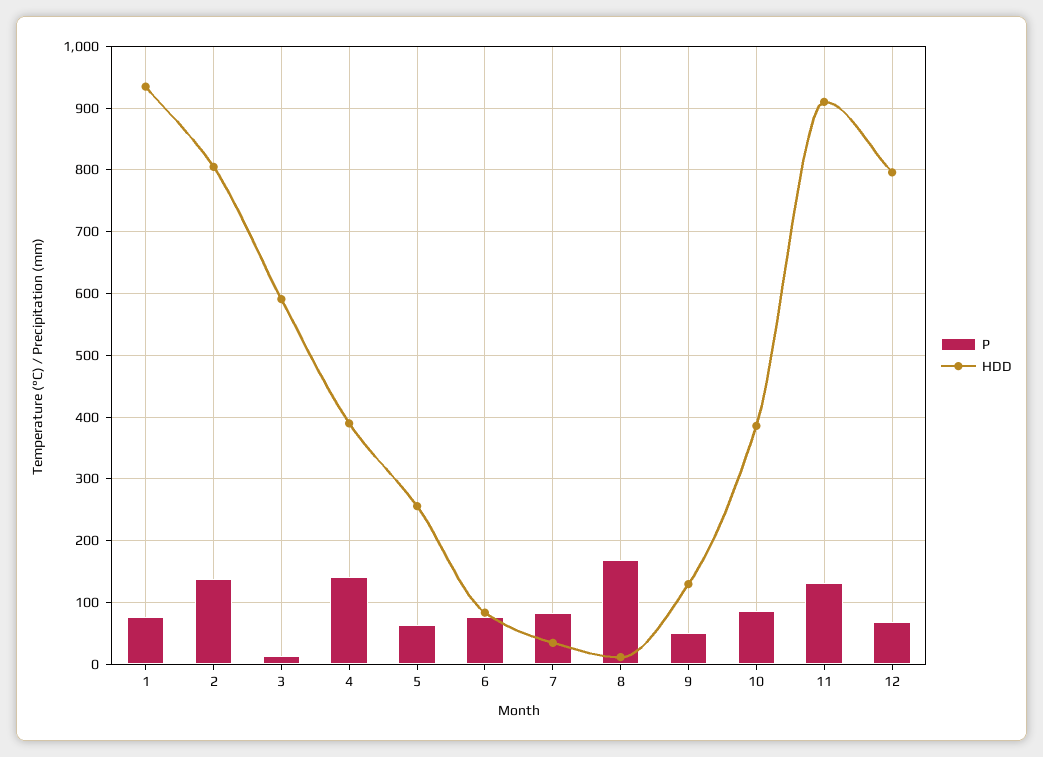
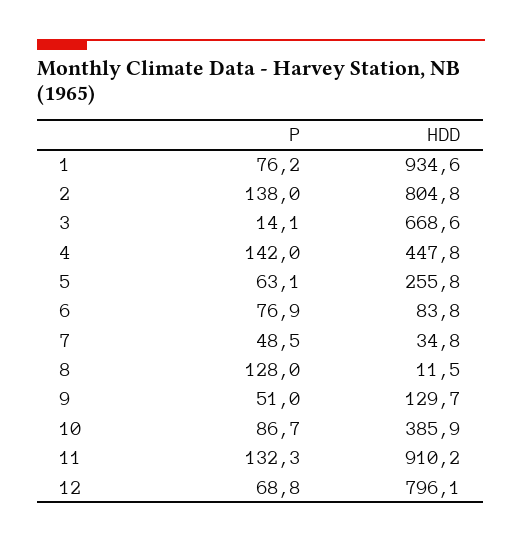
  {
    "P": {
      "1": 76.2,
      "2": 138,
      "3": 14.1,
      "4": 142,
      "5": 63.1,
      "6": 76.9,
-     "7": 80,
+     "7": 48.5,
-     "8": 170,
+     "8": 128,
      "9": 51,
      "10": 86.7,
      "11": 132.3,
      "12": 68.8
    },
    "HDD": {
      "1": 934.6,
      "2": 804.8,
-     "3": 590,
+     "3": 668.6,
-     "4": 390,
+     "4": 447.8,
      "5": 255.8,
      "6": 83.8,
      "7": 34.8,
      "8": 11.5,
      "9": 129.7,
      "10": 385.9,
      "11": 910.2,
      "12": 796.1
    }
  }

